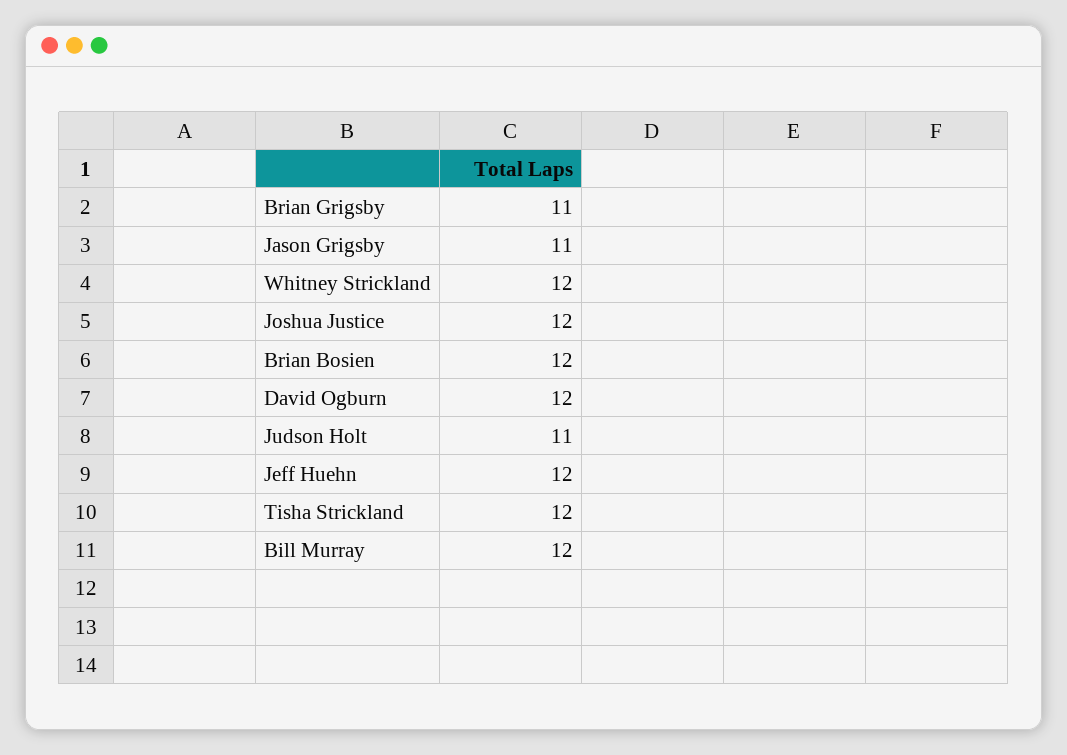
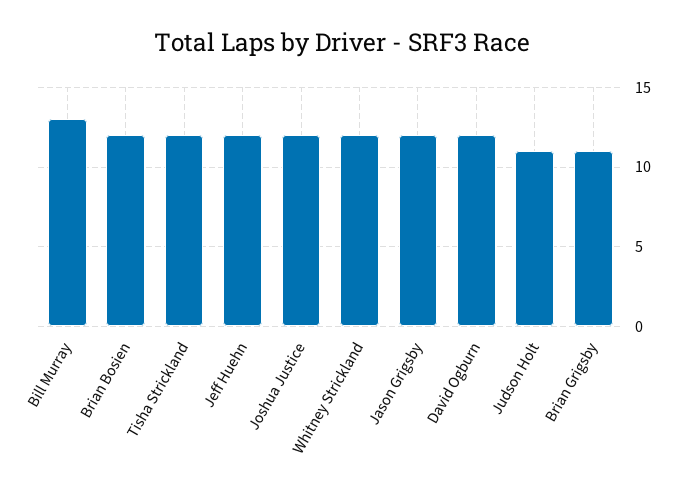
  {
    "Brian Grigsby": 11,
-   "Jason Grigsby": 11,
+   "Jason Grigsby": 12,
    "Whitney Strickland": 12,
    "Joshua Justice": 12,
    "Brian Bosien": 12,
    "David Ogburn": 12,
    "Judson Holt": 11,
    "Jeff Huehn": 12,
    "Tisha Strickland": 12,
-   "Bill Murray": 12
+   "Bill Murray": 13
  }

